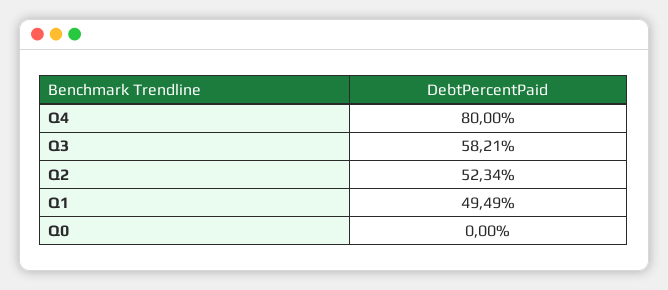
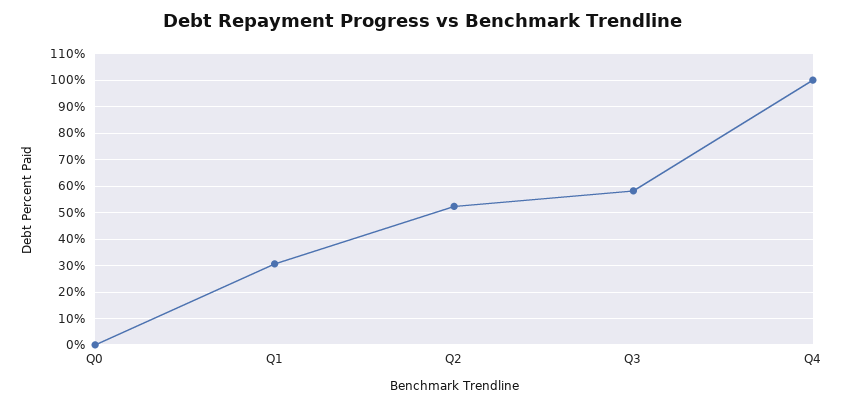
  {
-   "Q4": 80,
+   "Q4": 100,
    "Q3": 58.21,
    "Q2": 52.34,
-   "Q1": 49.49,
+   "Q1": 30,
    "Q0": 0
  }

